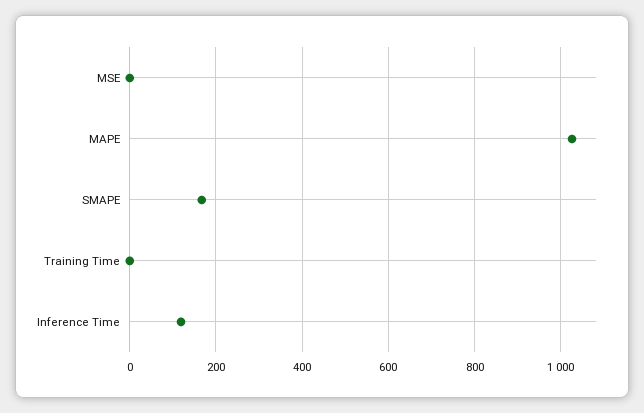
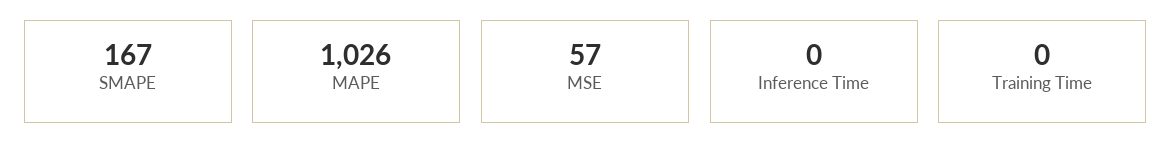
  {
-   "MSE": 0,
+   "MSE": 57,
    "MAPE": 1026,
    "SMAPE": 167,
    "Training Time": 0,
-   "Inference Time": 120
+   "Inference Time": 0
  }

